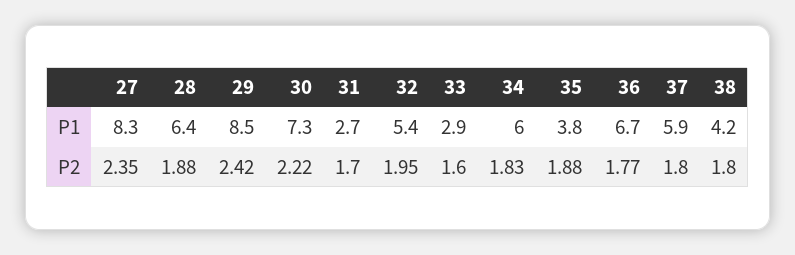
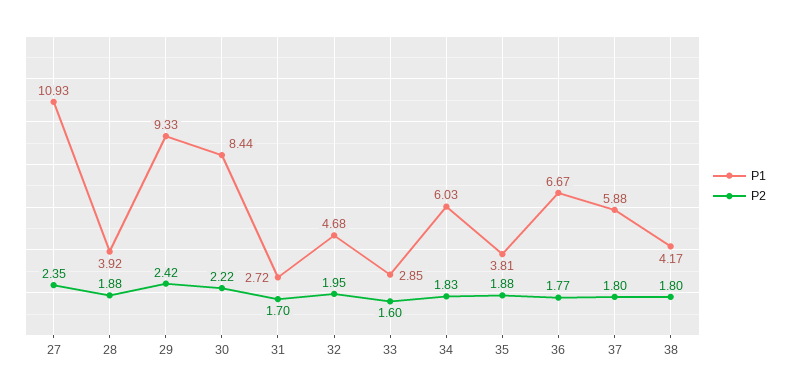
  {
    "P1": {
-     "27": 8.3,
+     "27": 10.93,
-     "28": 6.4,
+     "28": 3.92,
-     "29": 8.5,
+     "29": 9.33,
-     "30": 7.3,
+     "30": 8.44,
      "31": 2.72,
-     "32": 5.4,
+     "32": 4.68,
      "33": 2.85,
      "34": 6.03,
      "35": 3.81,
      "36": 6.67,
      "37": 5.88,
      "38": 4.17
    },
    "P2": {
      "27": 2.35,
      "28": 1.88,
      "29": 2.42,
      "30": 2.22,
      "31": 1.7,
      "32": 1.95,
      "33": 1.6,
      "34": 1.83,
      "35": 1.88,
      "36": 1.77,
      "37": 1.8,
      "38": 1.8
    }
  }

